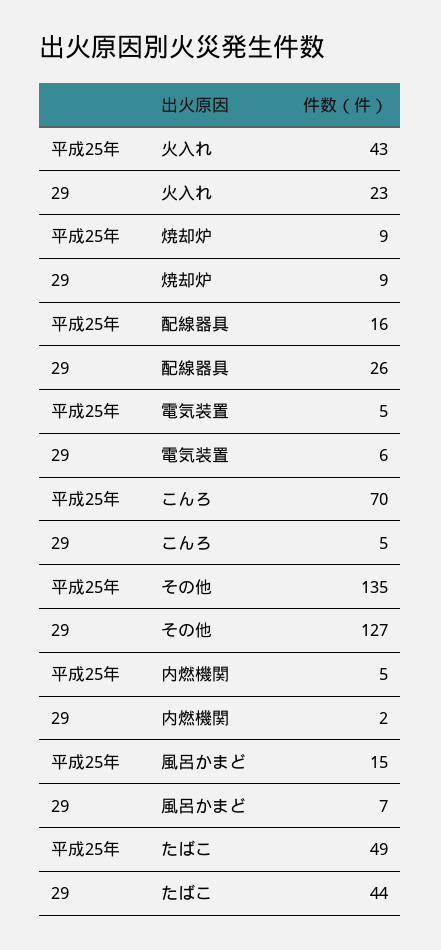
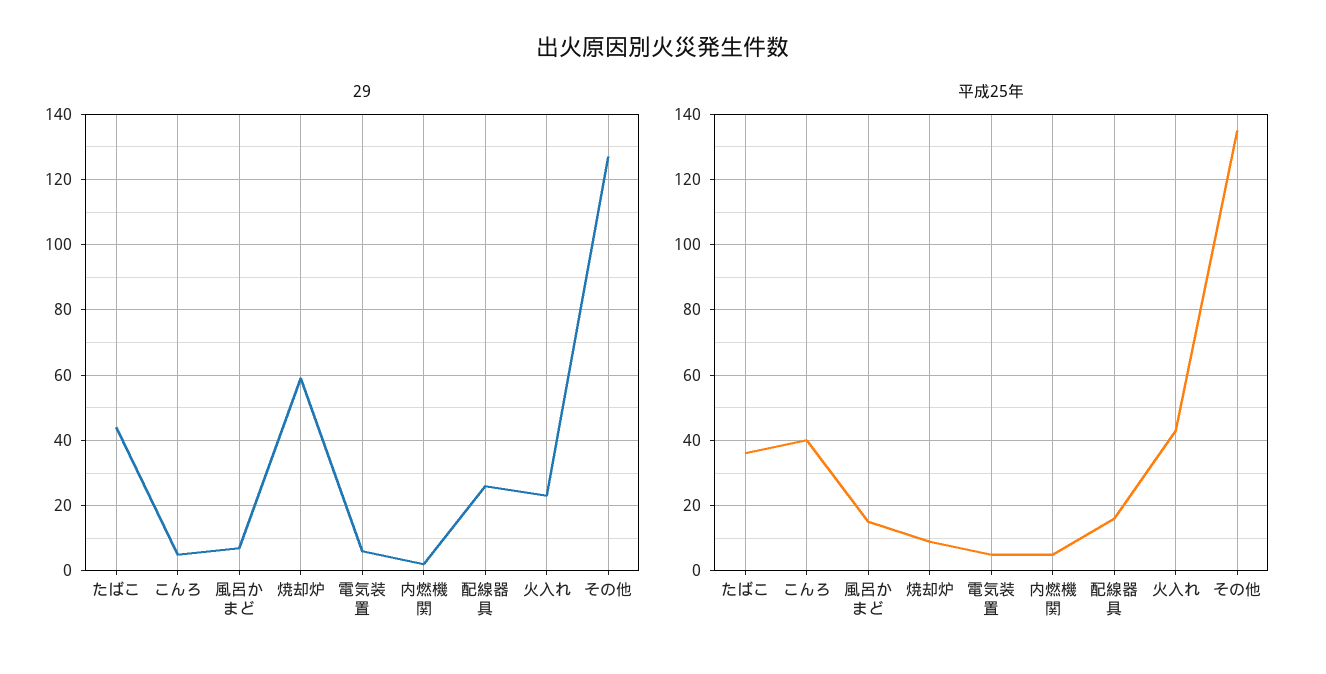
  {
    "平成25年": {
      "火入れ": 43,
      "焼却炉": 9,
      "配線器具": 16,
      "電気装置": 5,
-     "こんろ": 70,
+     "こんろ": 40,
      "その他": 135,
      "内燃機関": 5,
      "風呂かまど": 15,
-     "たばこ": 49
+     "たばこ": 35
    },
    "29": {
      "火入れ": 23,
-     "焼却炉": 9,
+     "焼却炉": 60,
      "配線器具": 26,
      "電気装置": 6,
      "こんろ": 5,
      "その他": 127,
      "内燃機関": 2,
      "風呂かまど": 7,
      "たばこ": 44
    }
  }

